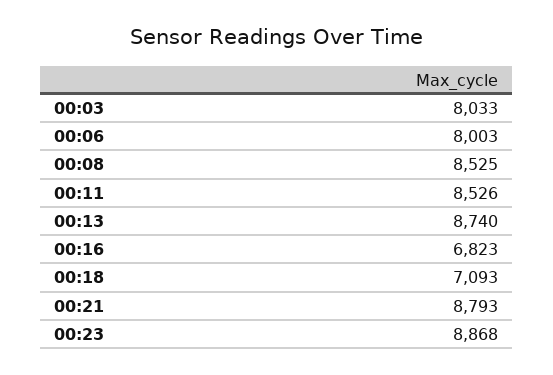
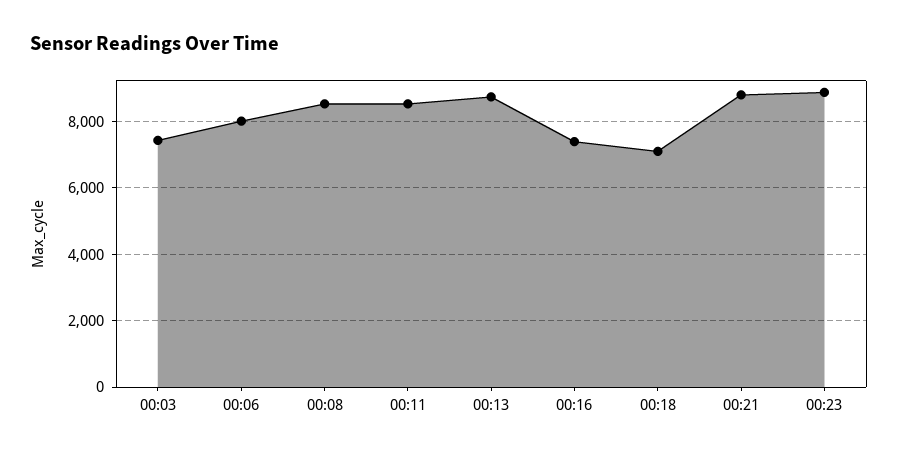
  {
-   "00:03": 8033,
+   "00:03": 7400,
    "00:06": 8003,
    "00:08": 8525,
    "00:11": 8526,
    "00:13": 8740,
-   "00:16": 6823,
+   "00:16": 7400,
    "00:18": 7093,
    "00:21": 8793,
    "00:23": 8868
  }

